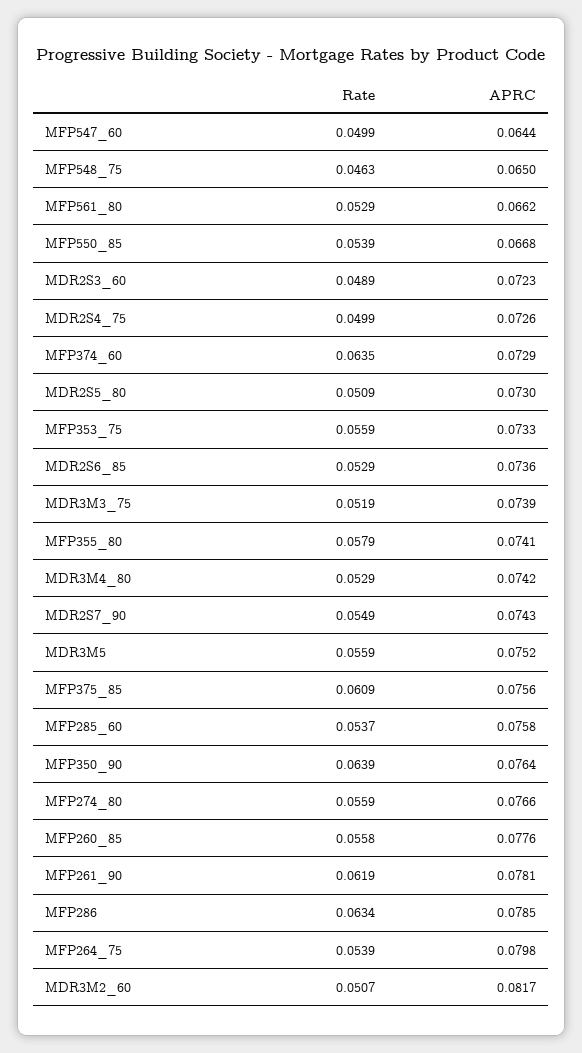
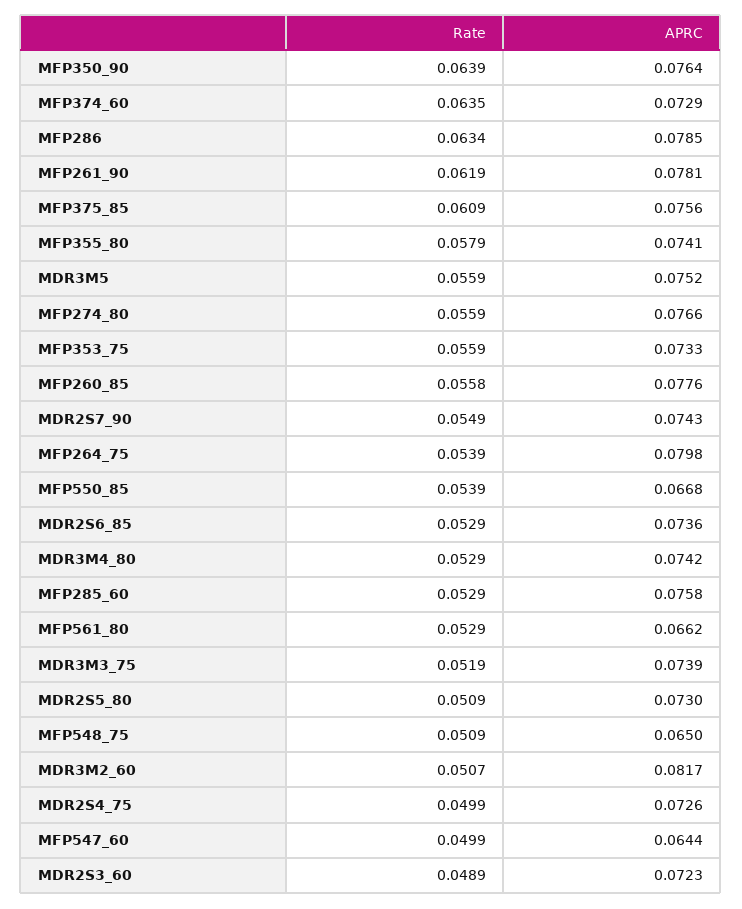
  {
    "Rate": {
      "MFP547_60": 0.0499,
-     "MFP548_75": 0.0463,
+     "MFP548_75": 0.0509,
      "MFP561_80": 0.0529,
      "MFP550_85": 0.0539,
      "MDR2S3_60": 0.0489,
      "MDR2S4_75": 0.0499,
      "MFP374_60": 0.0635,
      "MDR2S5_80": 0.0509,
      "MFP353_75": 0.0559,
      "MDR2S6_85": 0.0529,
      "MDR3M3_75": 0.0519,
      "MFP355_80": 0.0579,
      "MDR3M4_80": 0.0529,
      "MDR2S7_90": 0.0549,
      "MDR3M5": 0.0559,
      "MFP375_85": 0.0609,
-     "MFP285_60": 0.0537,
+     "MFP285_60": 0.0529,
      "MFP350_90": 0.0639,
      "MFP274_80": 0.0559,
      "MFP260_85": 0.0558,
      "MFP261_90": 0.0619,
      "MFP286": 0.0634,
      "MFP264_75": 0.0539,
      "MDR3M2_60": 0.0507
    },
    "APRC": {
      "MFP547_60": 0.0644,
      "MFP548_75": 0.065,
      "MFP561_80": 0.0662,
      "MFP550_85": 0.0668,
      "MDR2S3_60": 0.0723,
      "MDR2S4_75": 0.0726,
      "MFP374_60": 0.0729,
      "MDR2S5_80": 0.073,
      "MFP353_75": 0.0733,
      "MDR2S6_85": 0.0736,
      "MDR3M3_75": 0.0739,
      "MFP355_80": 0.0741,
      "MDR3M4_80": 0.0742,
      "MDR2S7_90": 0.0743,
      "MDR3M5": 0.0752,
      "MFP375_85": 0.0756,
      "MFP285_60": 0.0758,
      "MFP350_90": 0.0764,
      "MFP274_80": 0.0766,
      "MFP260_85": 0.0776,
      "MFP261_90": 0.0781,
      "MFP286": 0.0785,
      "MFP264_75": 0.0798,
      "MDR3M2_60": 0.0817
    }
  }

